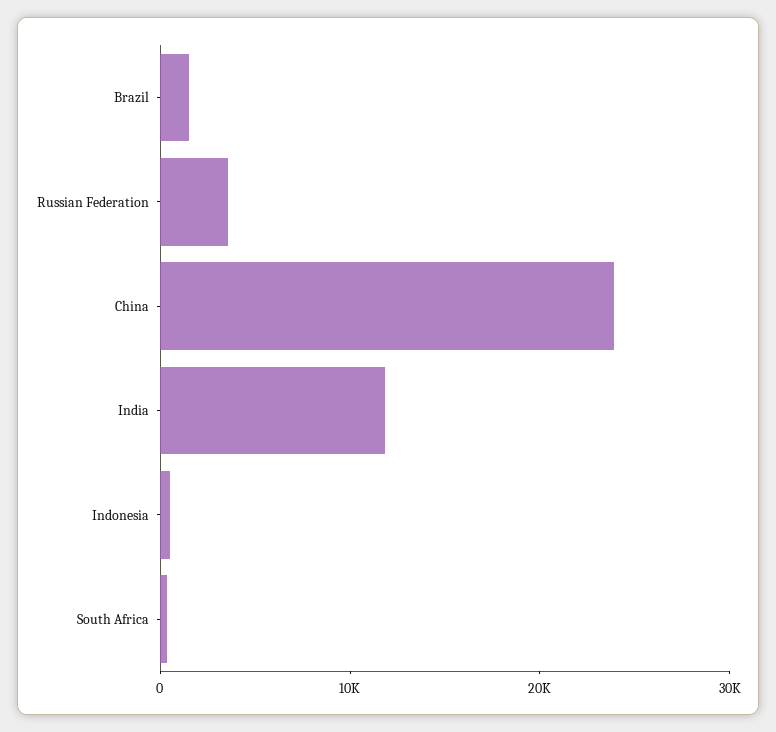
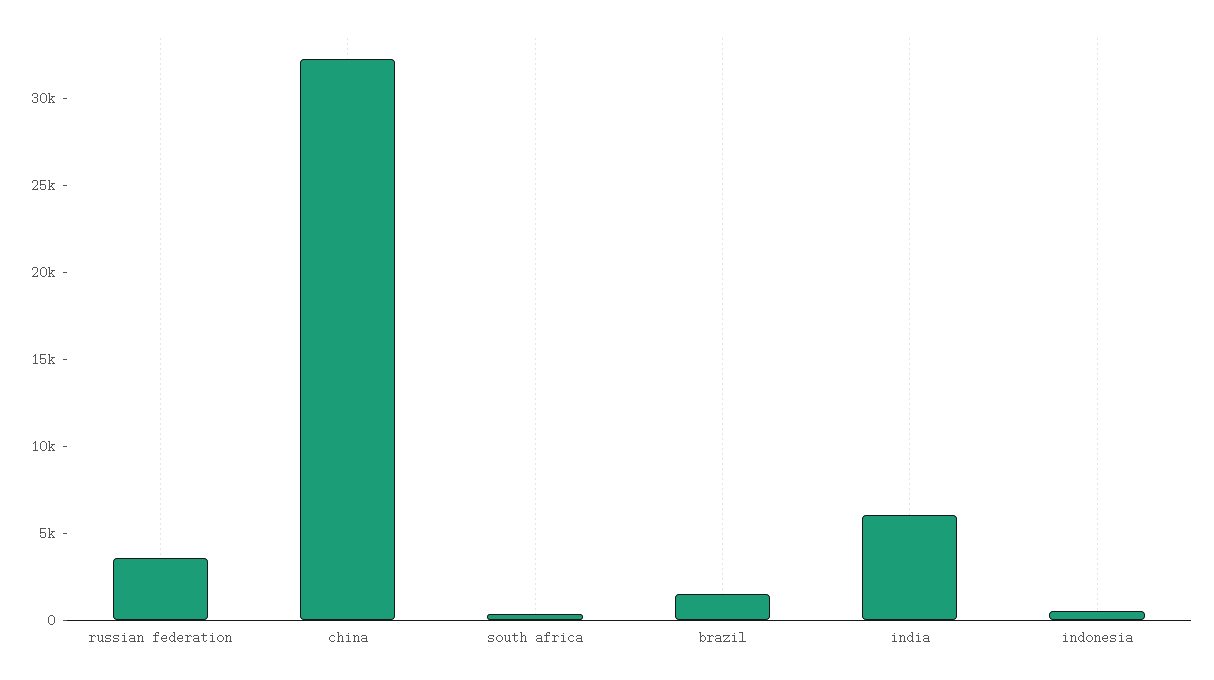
  {
    "Brazil": 2000,
    "Russian Federation": 4000,
-   "China": 24000,
+   "China": 32000,
-   "India": 12000,
+   "India": 6000,
    "Indonesia": 1000,
    "South Africa": 0
  }

